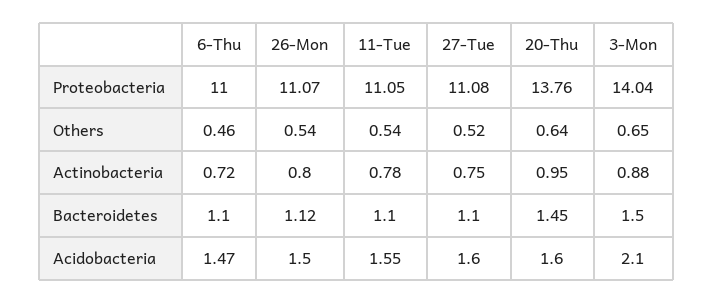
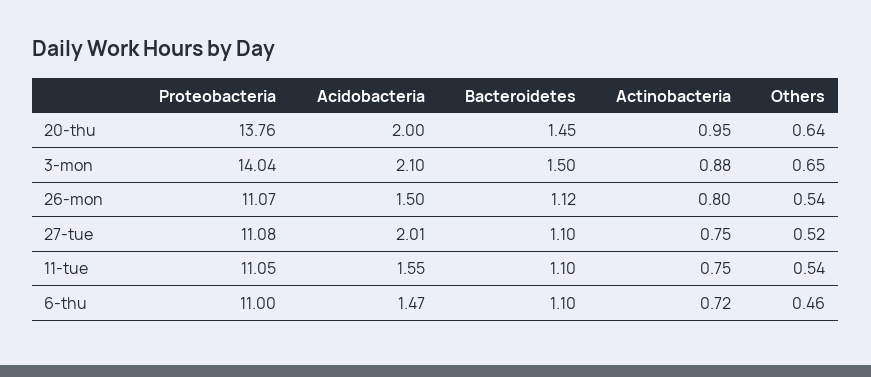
  {
    "6-Thu": {
      "Proteobacteria": 11,
      "Others": 0.46,
      "Actinobacteria": 0.72,
      "Bacteroidetes": 1.1,
      "Acidobacteria": 1.47
    },
    "26-Mon": {
      "Proteobacteria": 11.07,
      "Others": 0.54,
      "Actinobacteria": 0.8,
      "Bacteroidetes": 1.12,
      "Acidobacteria": 1.5
    },
    "11-Tue": {
      "Proteobacteria": 11.05,
      "Others": 0.54,
-     "Actinobacteria": 0.78,
+     "Actinobacteria": 0.75,
      "Bacteroidetes": 1.1,
      "Acidobacteria": 1.55
    },
    "27-Tue": {
      "Proteobacteria": 11.08,
      "Others": 0.52,
      "Actinobacteria": 0.75,
      "Bacteroidetes": 1.1,
-     "Acidobacteria": 1.6
+     "Acidobacteria": 2.01
    },
    "20-Thu": {
      "Proteobacteria": 13.76,
      "Others": 0.64,
      "Actinobacteria": 0.95,
      "Bacteroidetes": 1.45,
-     "Acidobacteria": 1.6
+     "Acidobacteria": 2
    },
    "3-Mon": {
      "Proteobacteria": 14.04,
      "Others": 0.65,
      "Actinobacteria": 0.88,
      "Bacteroidetes": 1.5,
      "Acidobacteria": 2.1
    }
  }

